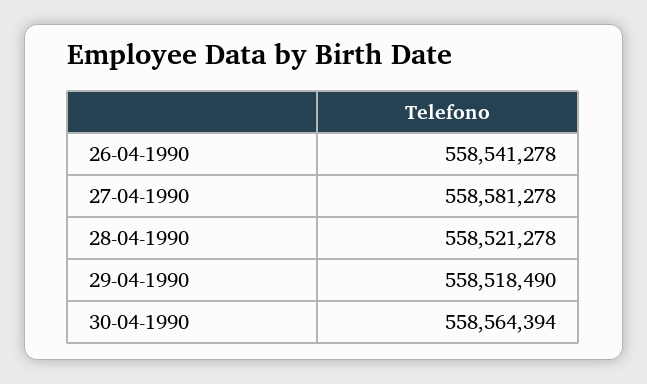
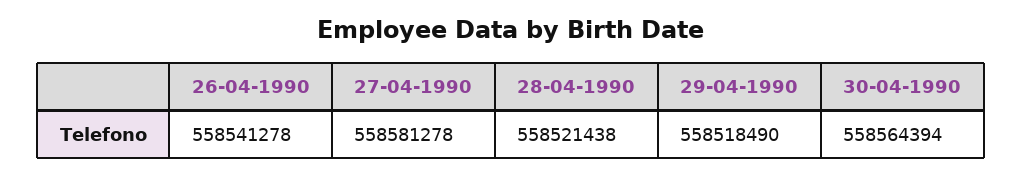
  {
    "26-04-1990": 558541278,
    "27-04-1990": 558581278,
-   "28-04-1990": 558521278,
+   "28-04-1990": 558521438,
    "29-04-1990": 558518490,
    "30-04-1990": 558564394
  }

